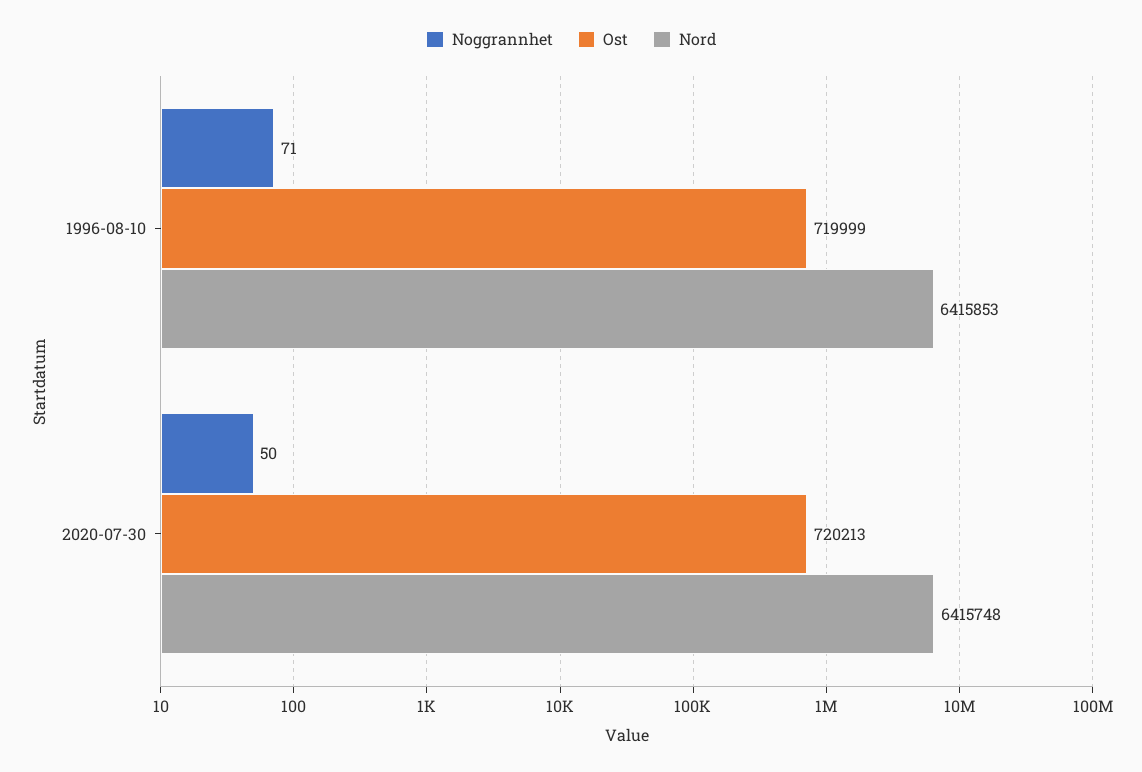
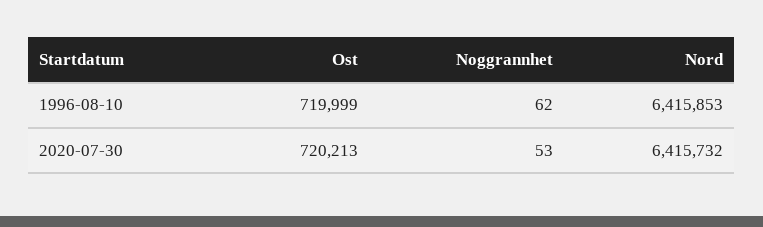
  {
    "Noggrannhet": {
-     "1996-08-10": 71,
+     "1996-08-10": 62,
-     "2020-07-30": 50
+     "2020-07-30": 53
    },
    "Ost": {
      "1996-08-10": 719999,
      "2020-07-30": 720213
    },
    "Nord": {
      "1996-08-10": 6415853,
-     "2020-07-30": 6415748
+     "2020-07-30": 6415732
    }
  }

